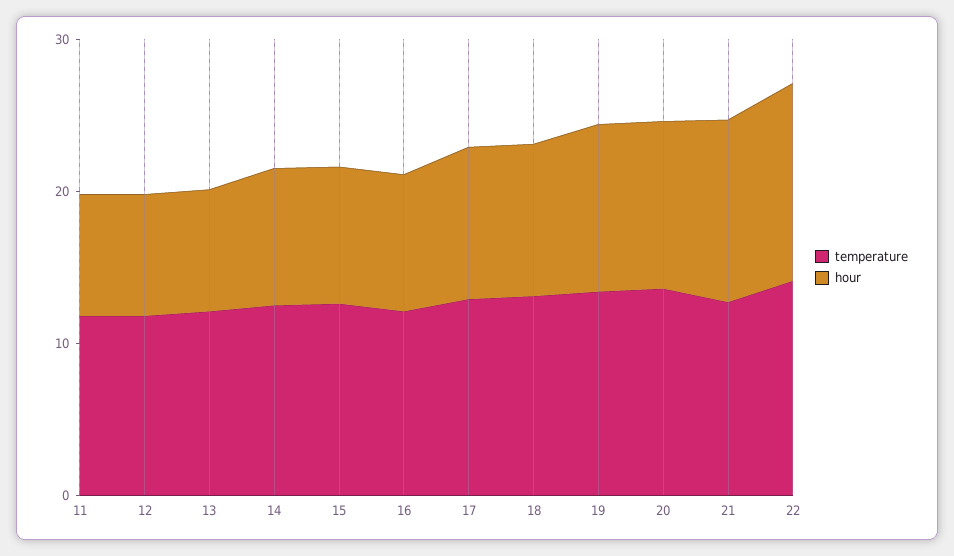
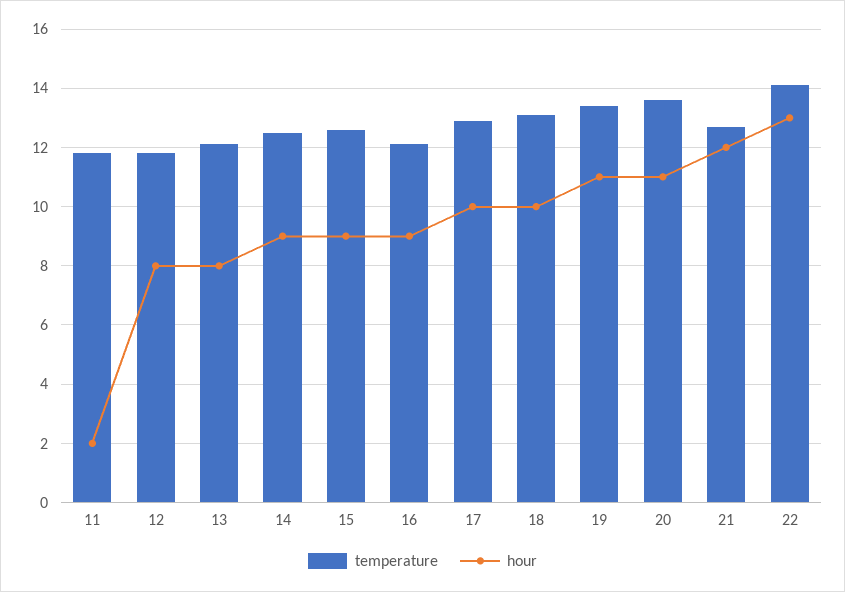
  {
    "temperature": {
      "11": 12,
      "12": 12,
      "13": 12,
      "14": 12.5,
      "15": 12.5,
      "16": 12,
      "17": 13,
      "18": 13,
      "19": 13.5,
      "20": 13.5,
      "21": 12.5,
      "22": 14
    },
    "hour": {
-     "11": 8,
+     "11": 2,
      "12": 8,
      "13": 8,
      "14": 9,
      "15": 9,
      "16": 9,
      "17": 10,
      "18": 10,
      "19": 11,
      "20": 11,
      "21": 12,
      "22": 13
    }
  }

